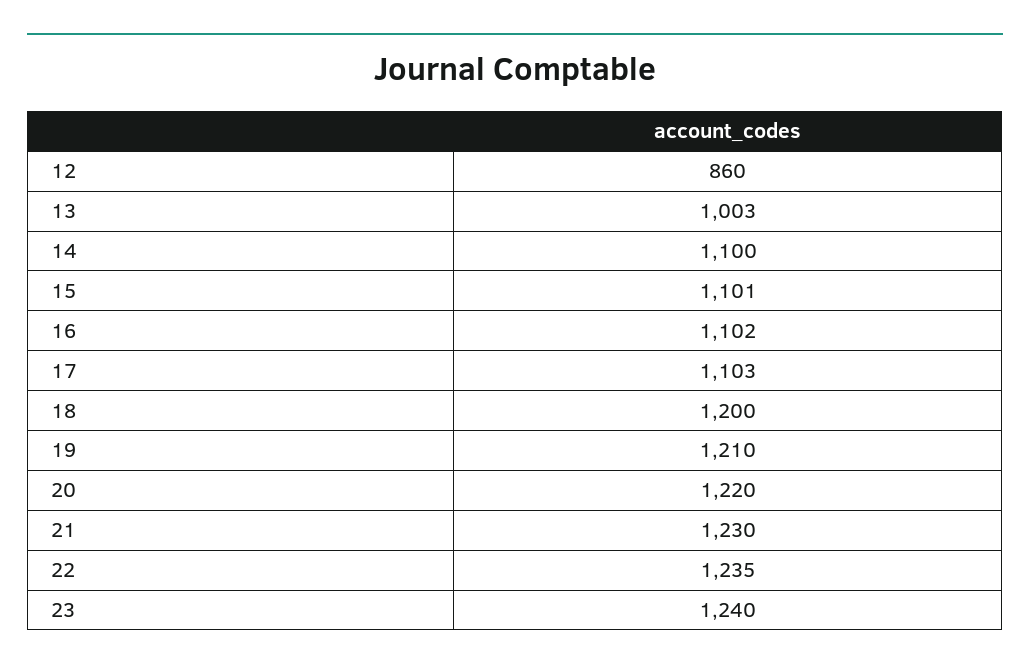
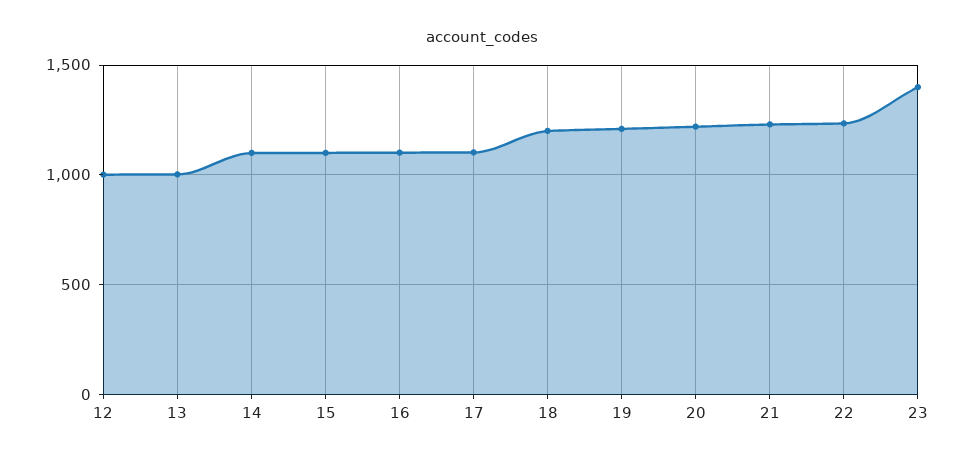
  {
-   "12": 860,
+   "12": 1000,
    "13": 1003,
    "14": 1100,
    "15": 1101,
    "16": 1102,
    "17": 1103,
    "18": 1200,
    "19": 1210,
    "20": 1220,
    "21": 1230,
    "22": 1235,
-   "23": 1240
+   "23": 1400
  }

